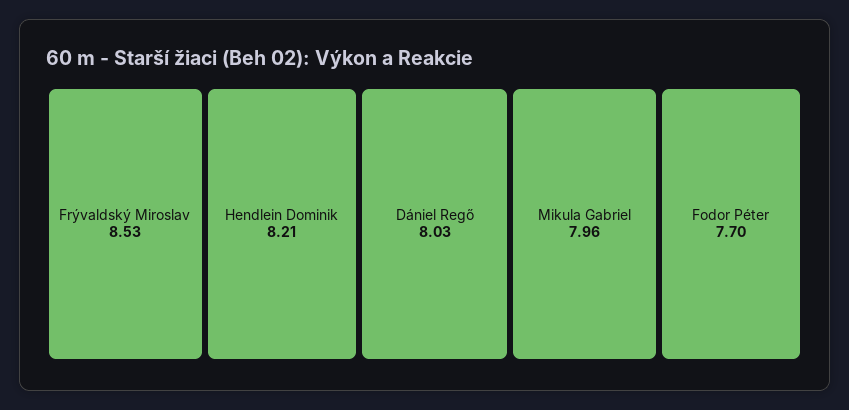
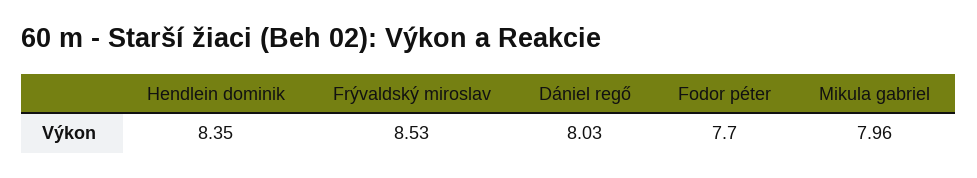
  {
    "Frývaldský Miroslav": 8.53,
-   "Hendlein Dominik": 8.21,
+   "Hendlein Dominik": 8.35,
    "Dániel Regő": 8.03,
    "Mikula Gabriel": 7.96,
    "Fodor Péter": 7.7
  }

